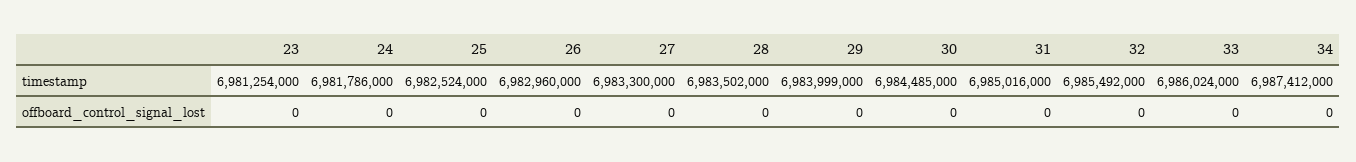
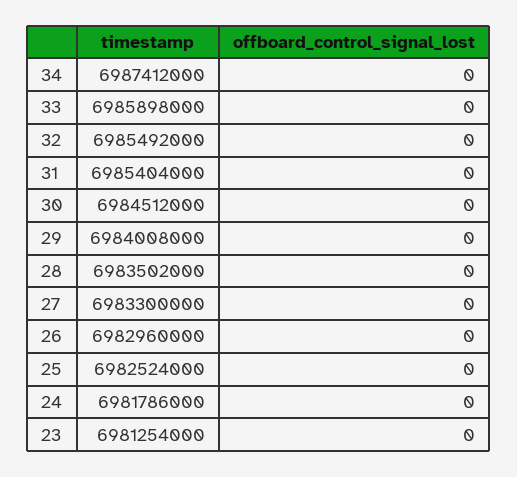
  {
    "23": {
      "timestamp": 6981254000,
      "offboard_control_signal_lost": 0
    },
    "24": {
      "timestamp": 6981786000,
      "offboard_control_signal_lost": 0
    },
    "25": {
      "timestamp": 6982524000,
      "offboard_control_signal_lost": 0
    },
    "26": {
      "timestamp": 6982960000,
      "offboard_control_signal_lost": 0
    },
    "27": {
      "timestamp": 6983300000,
      "offboard_control_signal_lost": 0
    },
    "28": {
      "timestamp": 6983502000,
      "offboard_control_signal_lost": 0
    },
    "29": {
-     "timestamp": 6983999000,
+     "timestamp": 6984008000,
      "offboard_control_signal_lost": 0
    },
    "30": {
-     "timestamp": 6984485000,
+     "timestamp": 6984512000,
      "offboard_control_signal_lost": 0
    },
    "31": {
-     "timestamp": 6985016000,
+     "timestamp": 6985404000,
      "offboard_control_signal_lost": 0
    },
    "32": {
      "timestamp": 6985492000,
      "offboard_control_signal_lost": 0
    },
    "33": {
-     "timestamp": 6986024000,
+     "timestamp": 6985898000,
      "offboard_control_signal_lost": 0
    },
    "34": {
      "timestamp": 6987412000,
      "offboard_control_signal_lost": 0
    }
  }

